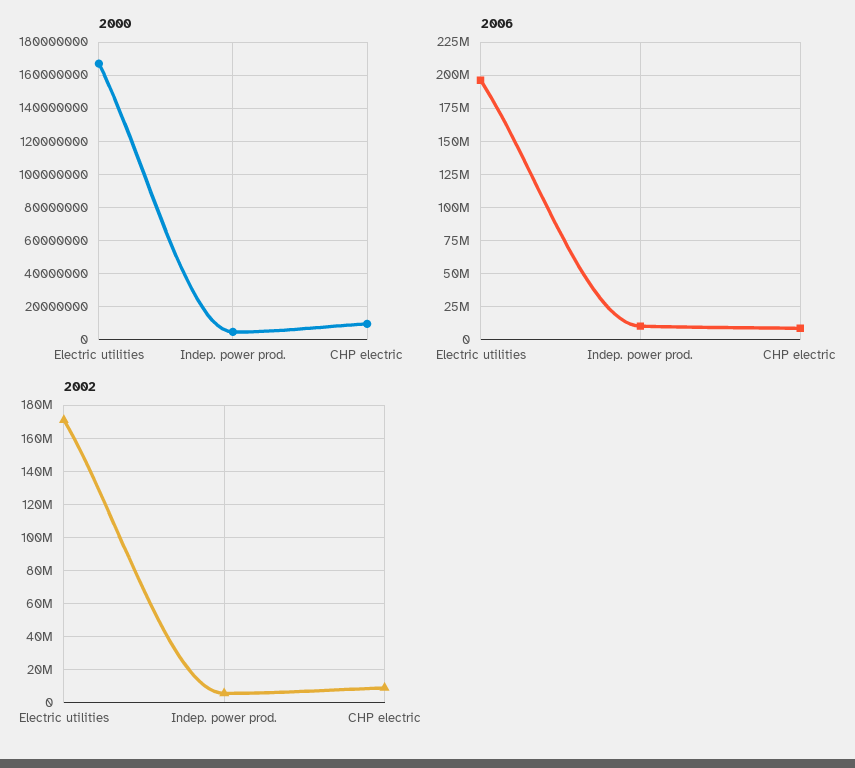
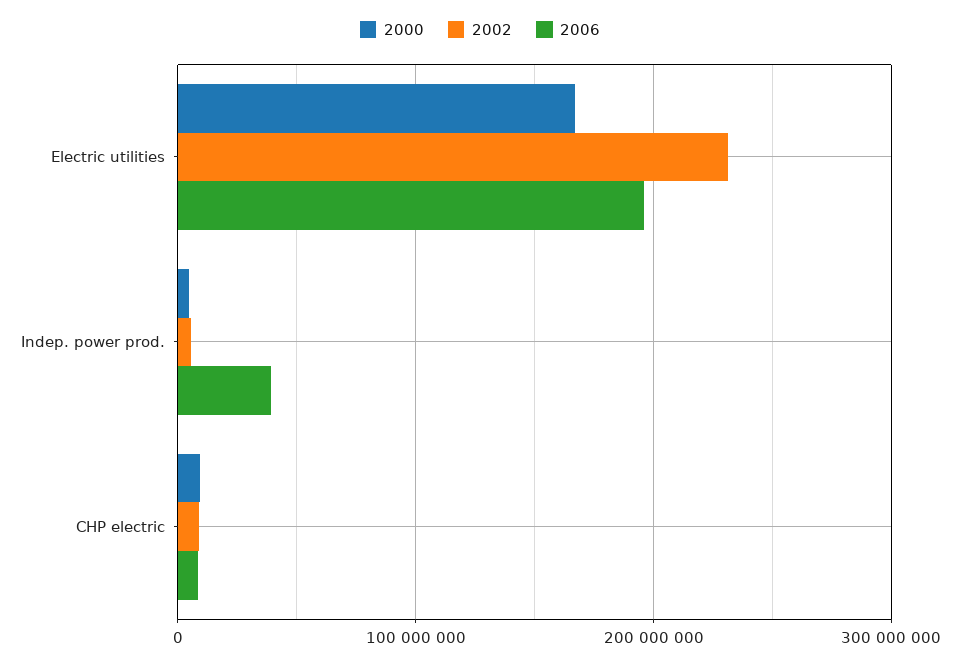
  {
    "2000": {
      "Electric utilities": 165000000,
      "Indep. power prod.": 5000000,
      "CHP electric": 10000000
    },
    "2006": {
      "Electric utilities": 195000000,
-     "Indep. power prod.": 10000000,
+     "Indep. power prod.": 40000000,
      "CHP electric": 10000000
    },
    "2002": {
-     "Electric utilities": 170000000,
+     "Electric utilities": 230000000,
      "Indep. power prod.": 5000000,
      "CHP electric": 10000000
    }
  }

